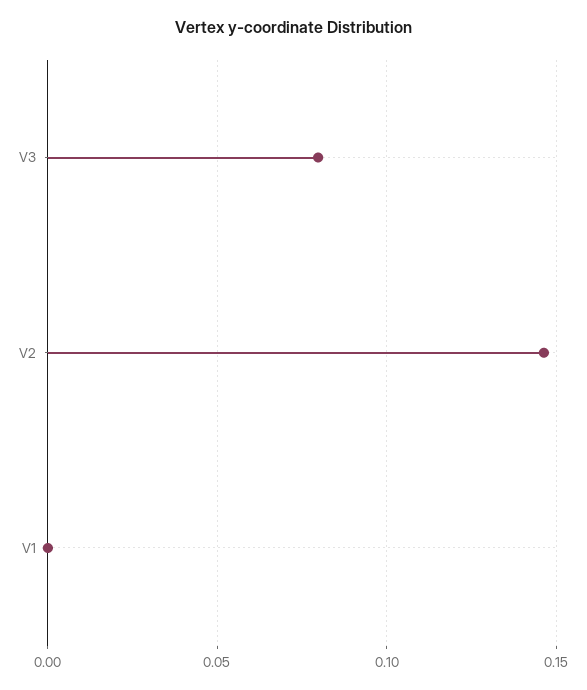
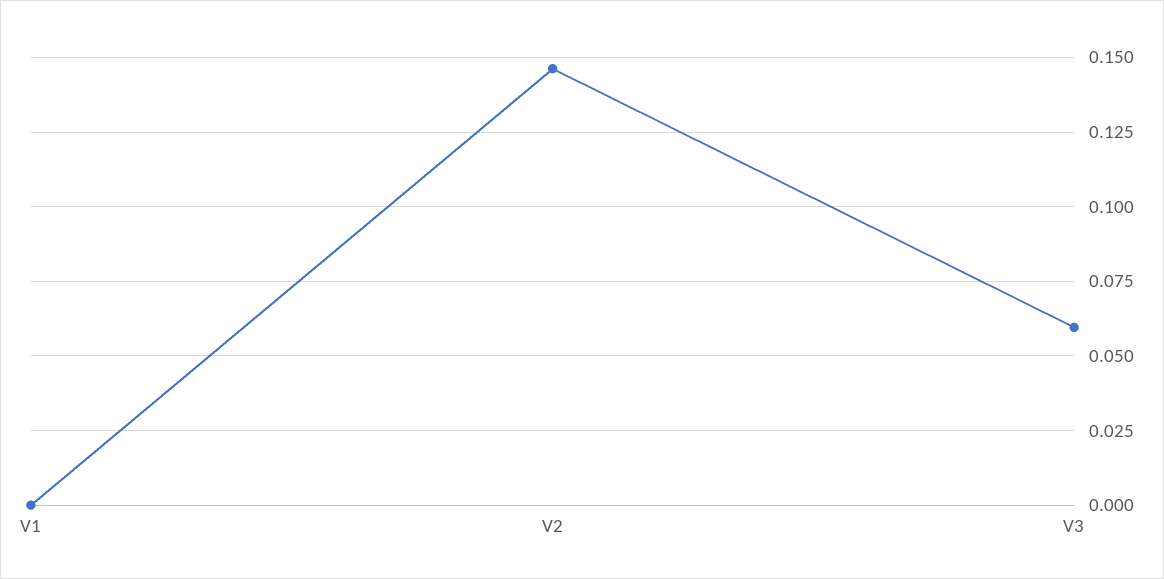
  {
-   "V3": 0.08,
+   "V3": 0.06,
    "V2": 0.1475,
    "V1": 0
  }

